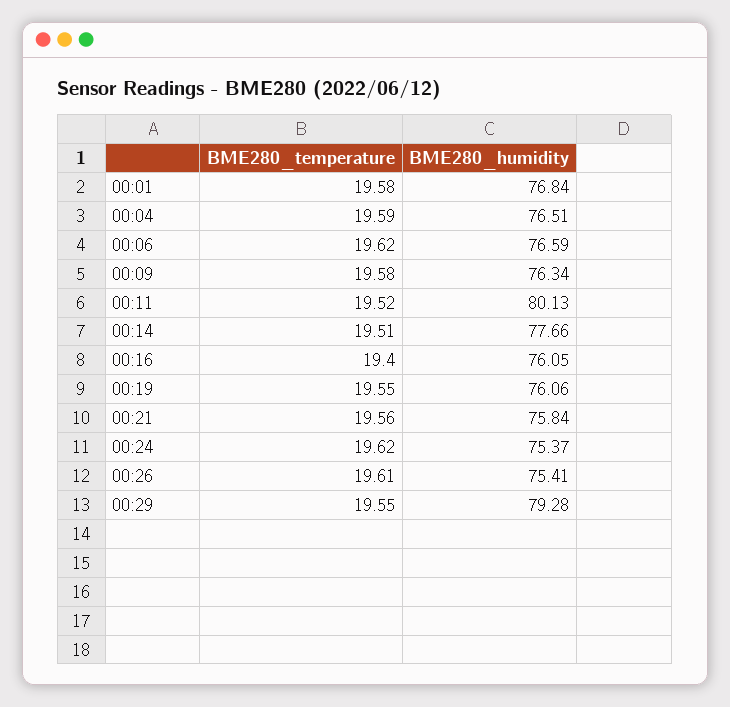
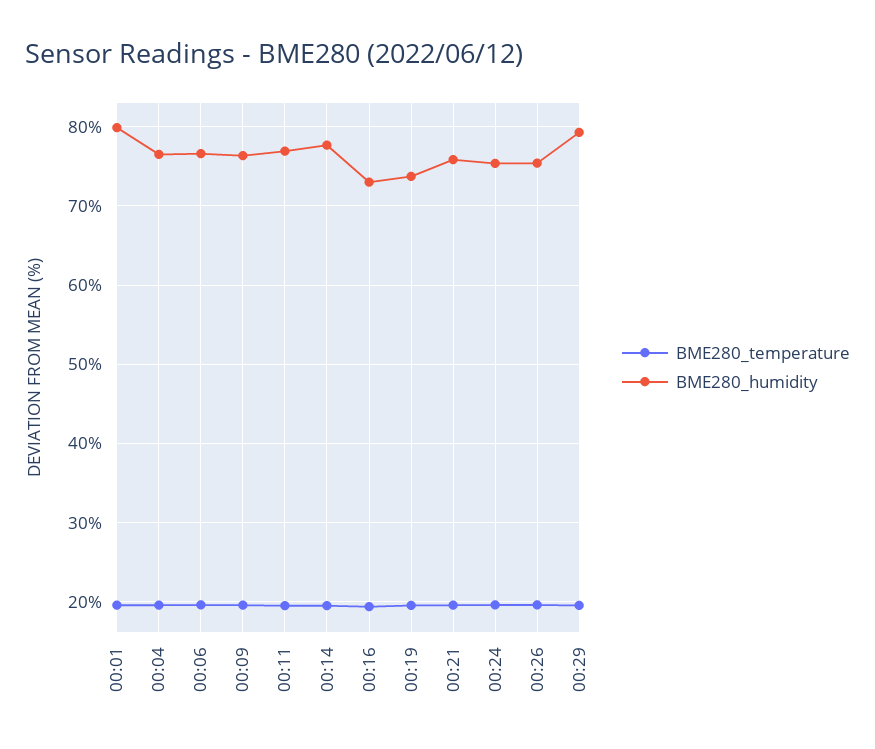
  {
    "BME280_temperature": {
      "00:01": 19.58,
      "00:04": 19.59,
      "00:06": 19.62,
      "00:09": 19.58,
      "00:11": 19.52,
      "00:14": 19.51,
      "00:16": 19.4,
      "00:19": 19.55,
      "00:21": 19.56,
      "00:24": 19.62,
      "00:26": 19.61,
      "00:29": 19.55
    },
    "BME280_humidity": {
-     "00:01": 76.84,
+     "00:01": 80,
      "00:04": 76.51,
      "00:06": 76.59,
      "00:09": 76.34,
-     "00:11": 80.13,
+     "00:11": 77,
      "00:14": 77.66,
-     "00:16": 76.05,
+     "00:16": 73,
-     "00:19": 76.06,
+     "00:19": 74,
      "00:21": 75.84,
      "00:24": 75.37,
      "00:26": 75.41,
      "00:29": 79.28
    }
  }

